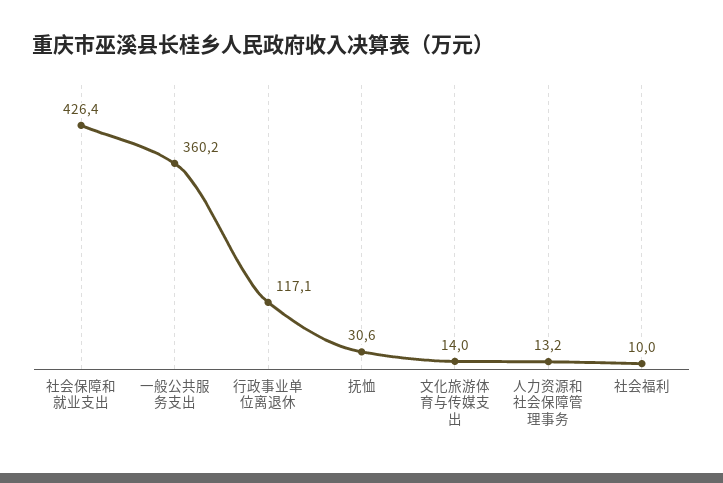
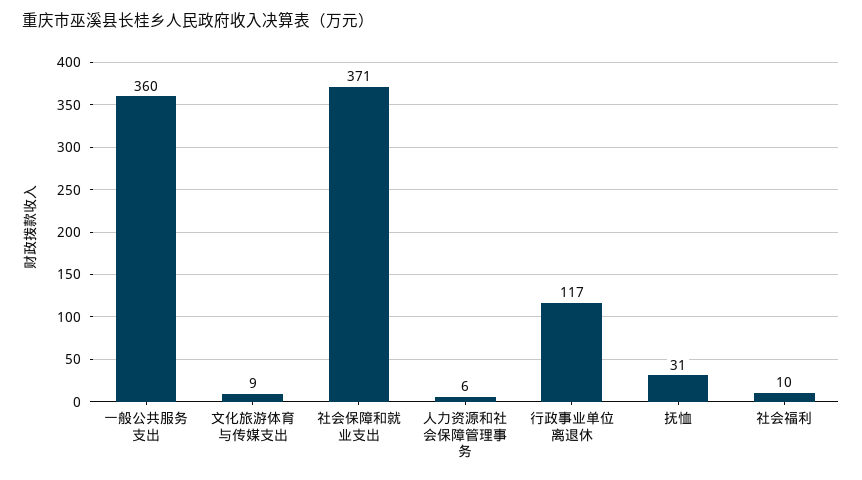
  {
-   "社会保障和就业支出": 426.4,
+   "社会保障和就业支出": 371,
    "一般公共服务支出": 360.2,
    "行政事业单位离退休": 117.1,
    "抚恤": 30.6,
-   "文化旅游体育与传媒支出": 14,
+   "文化旅游体育与传媒支出": 9,
-   "人力资源和社会保障管理事务": 13.2,
+   "人力资源和社会保障管理事务": 6,
    "社会福利": 10
  }

